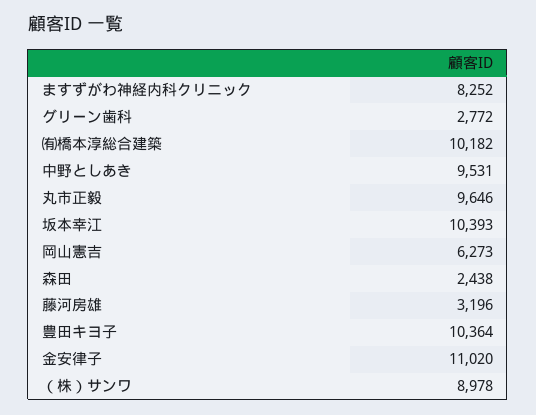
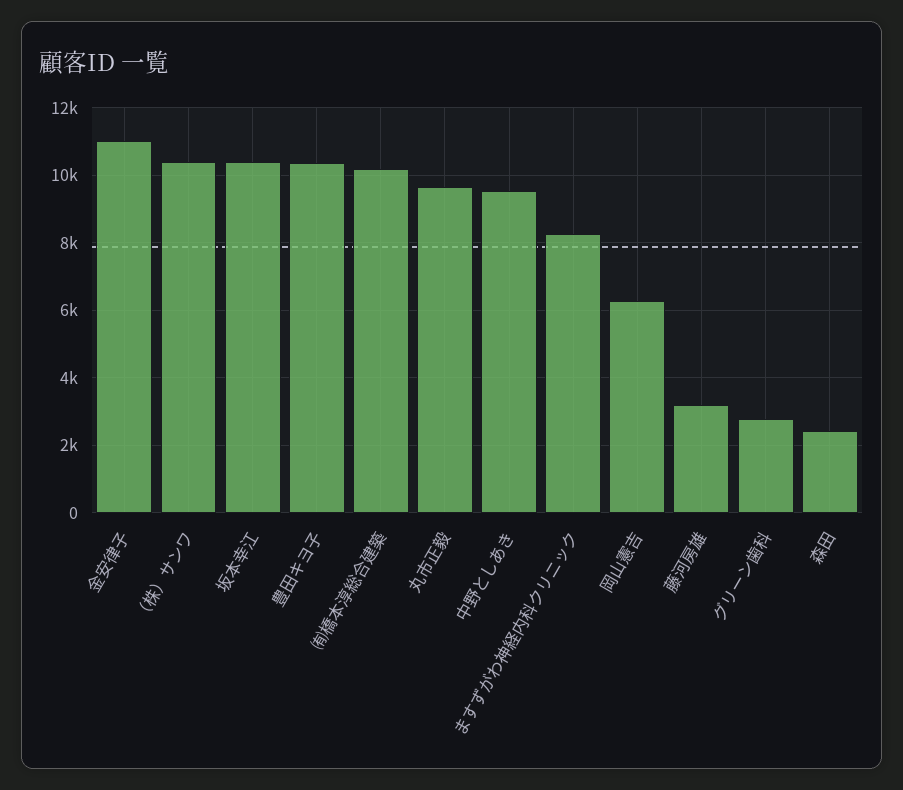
  {
    "ますずがわ神経内科クリニック": 8252,
    "グリーン歯科": 2772,
    "㈲橋本淳総合建築": 10182,
    "中野としあき": 9531,
    "丸市正毅": 9646,
    "坂本幸江": 10393,
    "岡山憲吉": 6273,
    "森田": 2438,
    "藤河房雄": 3196,
    "豊田キヨ子": 10364,
    "金安律子": 11020,
-   "（株）サンワ": 8978
+   "（株）サンワ": 10400
  }

